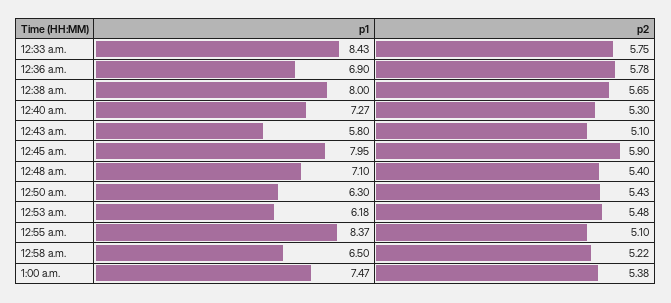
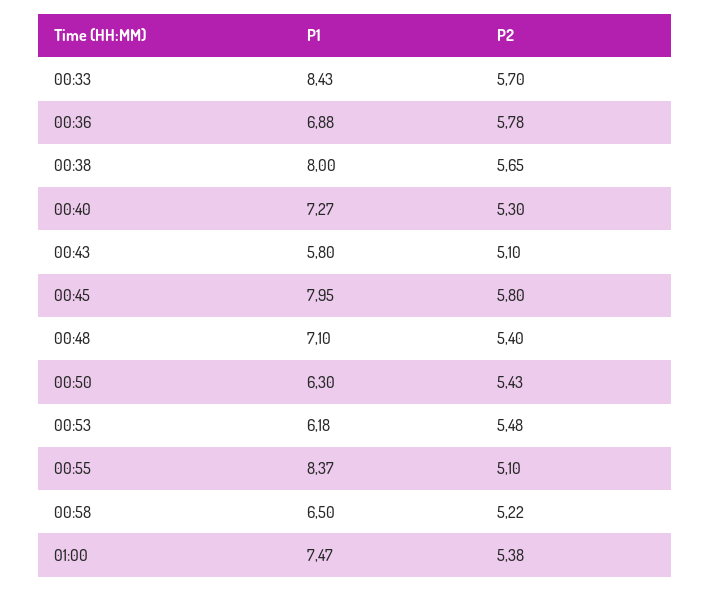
  {
    "p1": {
      "12:33 a.m.": 8.43,
-     "12:36 a.m.": 6.9,
+     "12:36 a.m.": 6.88,
      "12:38 a.m.": 8,
      "12:40 a.m.": 7.27,
      "12:43 a.m.": 5.8,
      "12:45 a.m.": 7.95,
      "12:48 a.m.": 7.1,
      "12:50 a.m.": 6.3,
      "12:53 a.m.": 6.18,
      "12:55 a.m.": 8.37,
      "12:58 a.m.": 6.5,
      "1:00 a.m.": 7.47
    },
    "p2": {
-     "12:33 a.m.": 5.75,
+     "12:33 a.m.": 5.7,
      "12:36 a.m.": 5.78,
      "12:38 a.m.": 5.65,
      "12:40 a.m.": 5.3,
      "12:43 a.m.": 5.1,
-     "12:45 a.m.": 5.9,
+     "12:45 a.m.": 5.8,
      "12:48 a.m.": 5.4,
      "12:50 a.m.": 5.43,
      "12:53 a.m.": 5.48,
      "12:55 a.m.": 5.1,
      "12:58 a.m.": 5.22,
      "1:00 a.m.": 5.38
    }
  }

